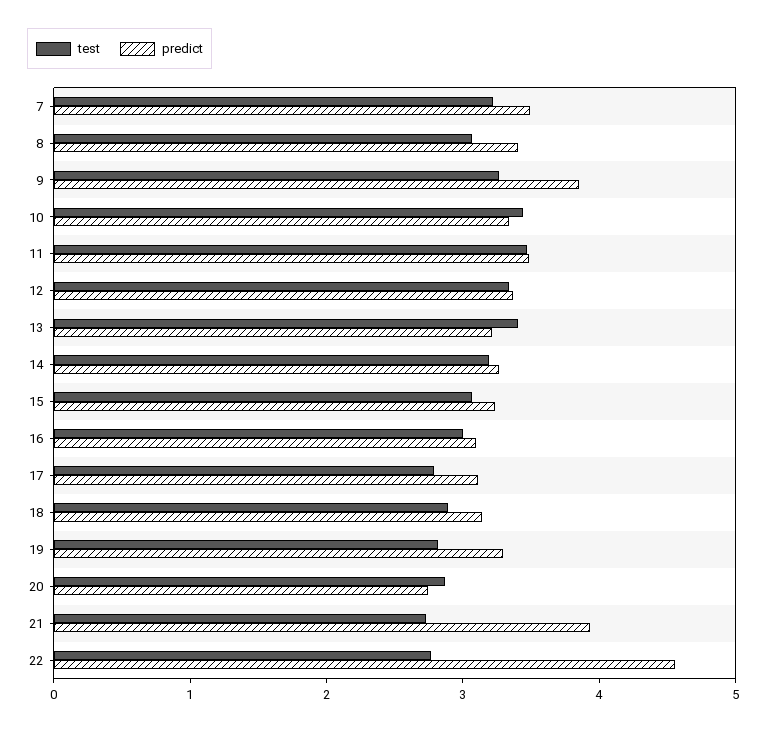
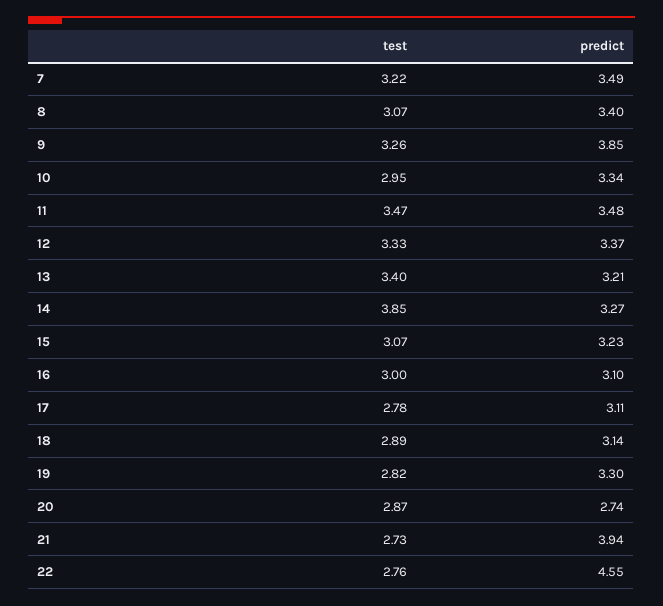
  {
    "test": {
      "7": 3.22,
      "8": 3.07,
      "9": 3.26,
-     "10": 3.4,
+     "10": 2.95,
      "11": 3.47,
      "12": 3.33,
      "13": 3.4,
-     "14": 3.2,
+     "14": 3.85,
      "15": 3.07,
      "16": 3,
      "17": 2.78,
      "18": 2.89,
      "19": 2.82,
      "20": 2.87,
      "21": 2.73,
      "22": 2.76
    },
    "predict": {
      "7": 3.49,
      "8": 3.4,
      "9": 3.85,
      "10": 3.34,
      "11": 3.48,
      "12": 3.37,
      "13": 3.21,
      "14": 3.27,
      "15": 3.23,
      "16": 3.1,
      "17": 3.11,
      "18": 3.14,
      "19": 3.3,
      "20": 2.74,
      "21": 3.94,
      "22": 4.55
    }
  }

